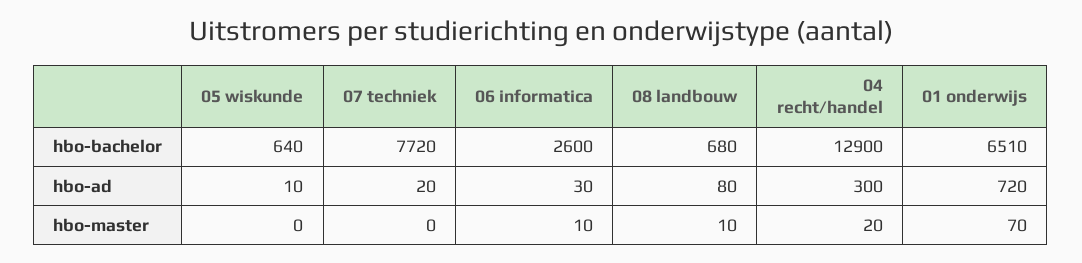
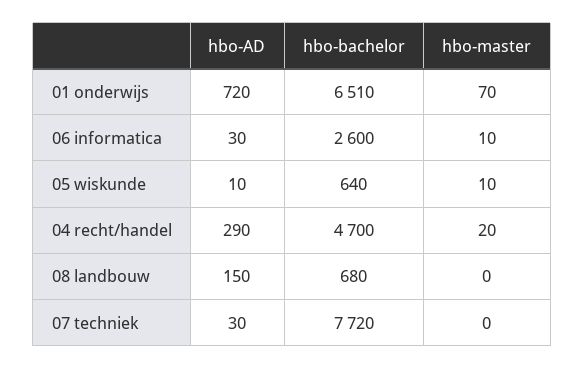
  {
    "05 wiskunde": {
      "hbo-bachelor": 640,
      "hbo-ad": 10,
-     "hbo-master": 0
+     "hbo-master": 10
    },
    "07 techniek": {
      "hbo-bachelor": 7720,
-     "hbo-ad": 20,
+     "hbo-ad": 30,
      "hbo-master": 0
    },
    "06 informatica": {
      "hbo-bachelor": 2600,
      "hbo-ad": 30,
      "hbo-master": 10
    },
    "08 landbouw": {
      "hbo-bachelor": 680,
-     "hbo-ad": 80,
+     "hbo-ad": 150,
-     "hbo-master": 10
+     "hbo-master": 0
    },
    "04 recht/handel": {
-     "hbo-bachelor": 12900,
+     "hbo-bachelor": 4700,
-     "hbo-ad": 300,
+     "hbo-ad": 290,
      "hbo-master": 20
    },
    "01 onderwijs": {
      "hbo-bachelor": 6510,
      "hbo-ad": 720,
      "hbo-master": 70
    }
  }

